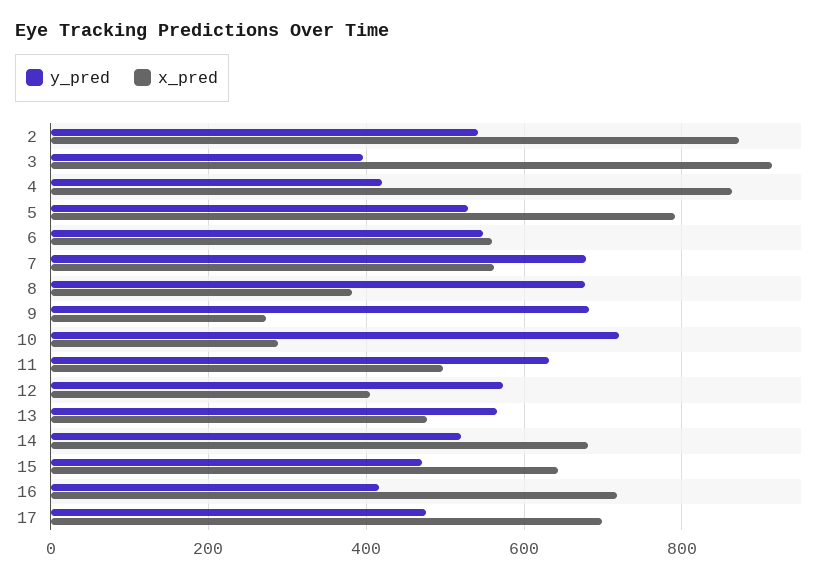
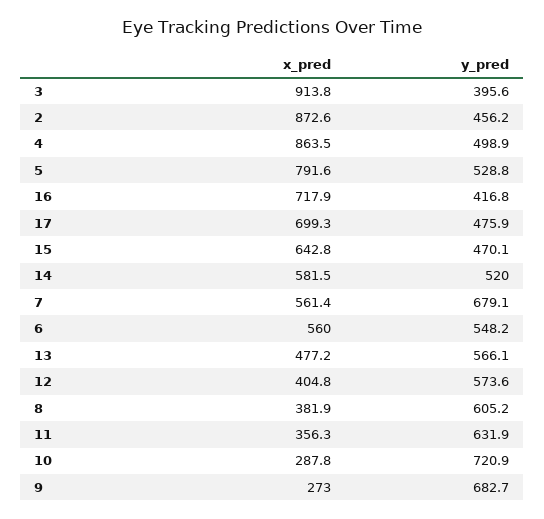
  {
    "y_pred": {
-     "2": 540,
+     "2": 456.2,
      "3": 395.6,
-     "4": 420,
+     "4": 498.9,
      "5": 528.8,
      "6": 548.2,
      "7": 679.1,
-     "8": 680,
+     "8": 605.2,
      "9": 682.7,
      "10": 720.9,
      "11": 631.9,
      "12": 573.6,
      "13": 566.1,
      "14": 520,
      "15": 470.1,
      "16": 416.8,
      "17": 475.9
    },
    "x_pred": {
      "2": 872.6,
      "3": 913.8,
      "4": 863.5,
      "5": 791.6,
      "6": 560,
      "7": 561.4,
      "8": 381.9,
      "9": 273,
      "10": 287.8,
-     "11": 500,
+     "11": 356.3,
      "12": 404.8,
      "13": 477.2,
-     "14": 680,
+     "14": 581.5,
      "15": 642.8,
      "16": 717.9,
      "17": 699.3
    }
  }

